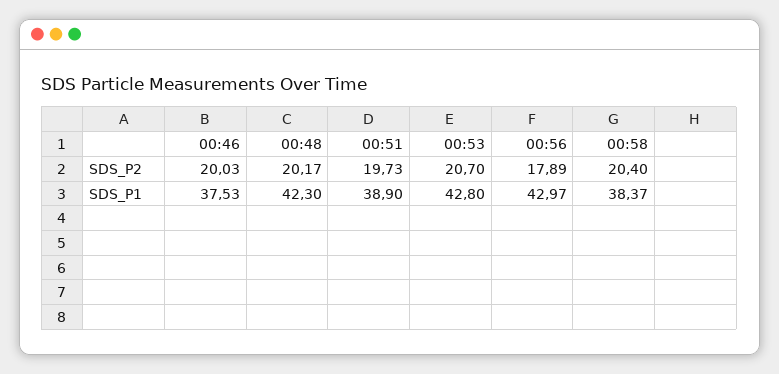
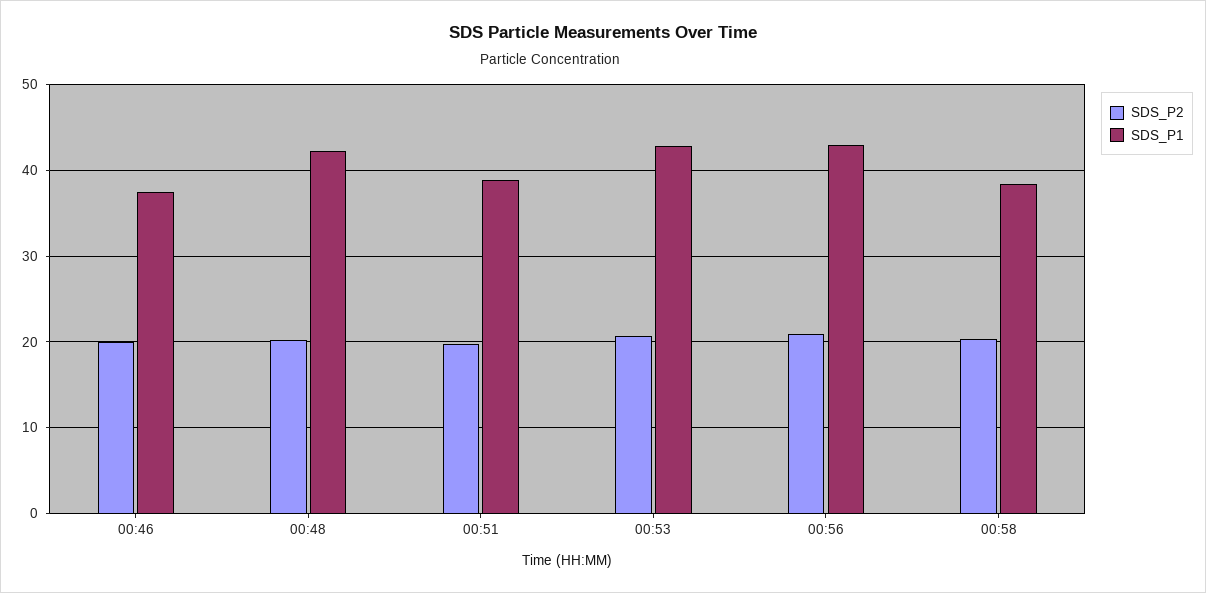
  {
    "SDS_P2": {
      "00:46": 20.03,
      "00:48": 20.17,
      "00:51": 19.73,
      "00:53": 20.7,
-     "00:56": 17.89,
+     "00:56": 21,
      "00:58": 20.4
    },
    "SDS_P1": {
      "00:46": 37.53,
      "00:48": 42.3,
      "00:51": 38.9,
      "00:53": 42.8,
      "00:56": 42.97,
      "00:58": 38.37
    }
  }

